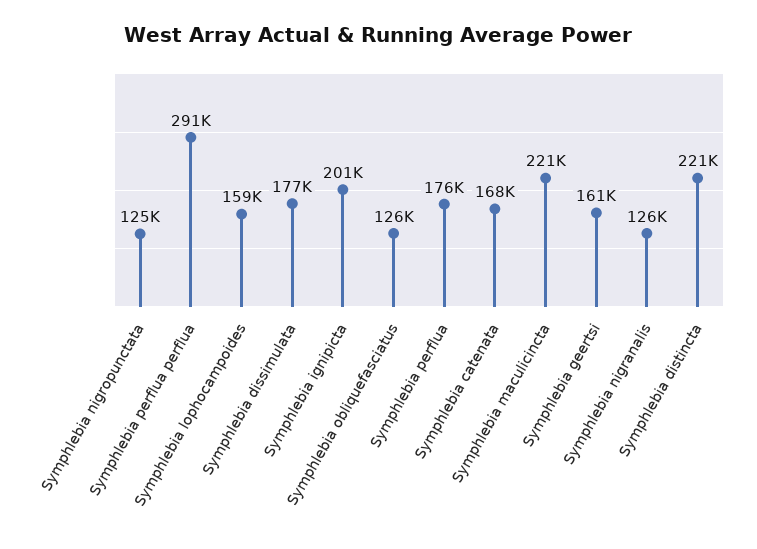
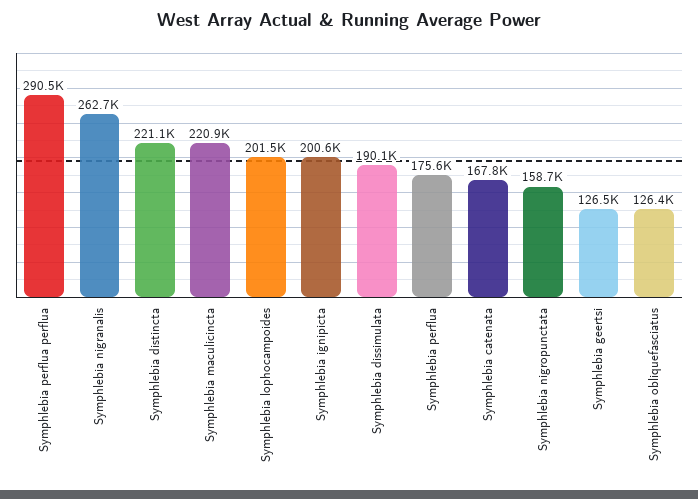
  {
-   "Symphlebia nigropunctata": 125000,
+   "Symphlebia nigropunctata": 158700,
    "Symphlebia perflua perflua": 290500,
-   "Symphlebia lophocampoides": 159000,
+   "Symphlebia lophocampoides": 201500,
-   "Symphlebia dissimulata": 177000,
+   "Symphlebia dissimulata": 190100,
    "Symphlebia ignipicta": 200600,
    "Symphlebia obliquefasciatus": 126400,
    "Symphlebia perflua": 175600,
    "Symphlebia catenata": 167800,
    "Symphlebia maculicincta": 220900,
-   "Symphlebia geertsi": 161000,
+   "Symphlebia geertsi": 126500,
-   "Symphlebia nigranalis": 126000,
+   "Symphlebia nigranalis": 262700,
    "Symphlebia distincta": 221100
  }

